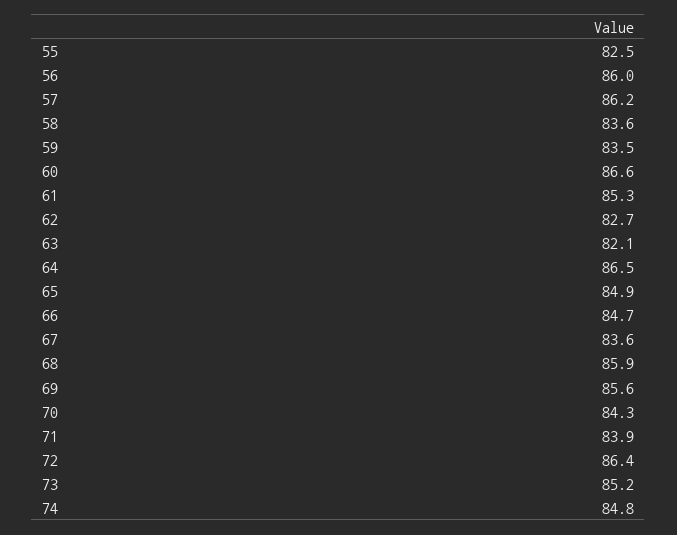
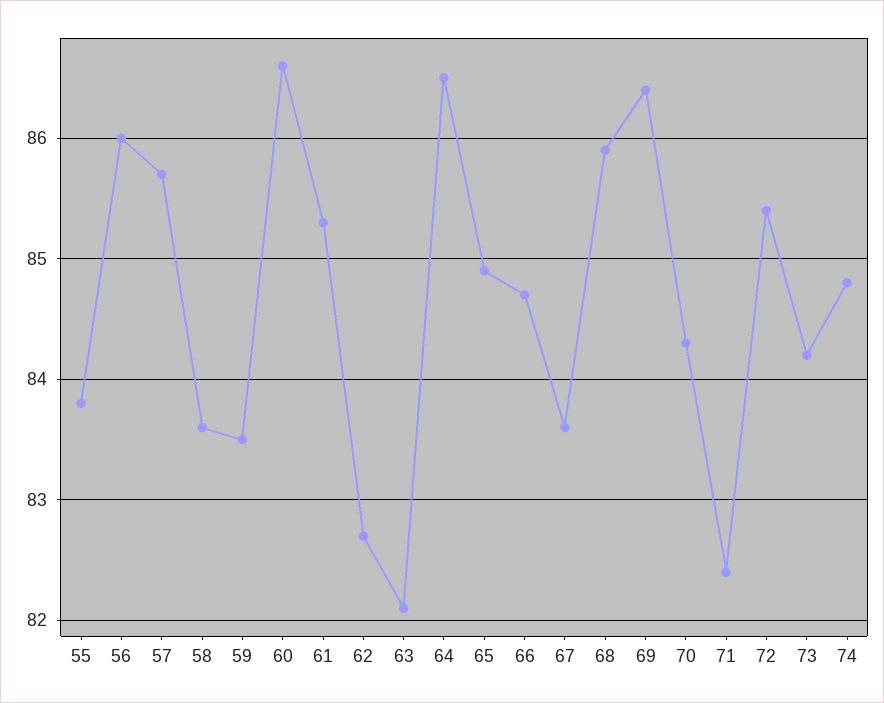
  {
-   "55": 82.5,
+   "55": 83.8,
    "56": 86,
-   "57": 86.2,
+   "57": 85.7,
    "58": 83.6,
    "59": 83.5,
    "60": 86.6,
    "61": 85.3,
    "62": 82.7,
    "63": 82.1,
    "64": 86.5,
    "65": 84.9,
    "66": 84.7,
    "67": 83.6,
    "68": 85.9,
-   "69": 85.6,
+   "69": 86.4,
    "70": 84.3,
-   "71": 83.9,
+   "71": 82.4,
-   "72": 86.4,
+   "72": 85.4,
-   "73": 85.2,
+   "73": 84.2,
    "74": 84.8
  }

